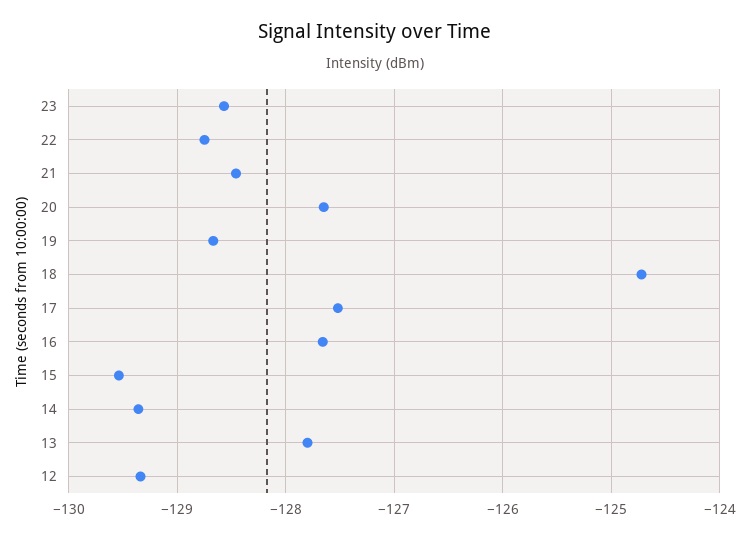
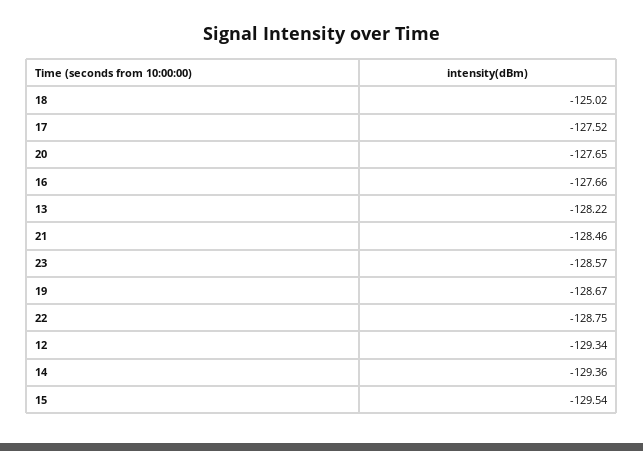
  {
    "23": -128.57,
    "22": -128.75,
    "21": -128.46,
    "20": -127.65,
    "19": -128.67,
-   "18": -124.7,
+   "18": -125.02,
    "17": -127.52,
    "16": -127.66,
    "15": -129.54,
    "14": -129.36,
-   "13": -127.8,
+   "13": -128.22,
    "12": -129.34
  }

